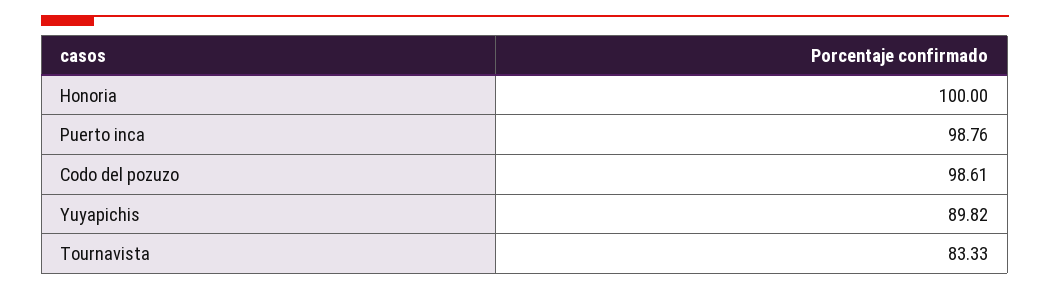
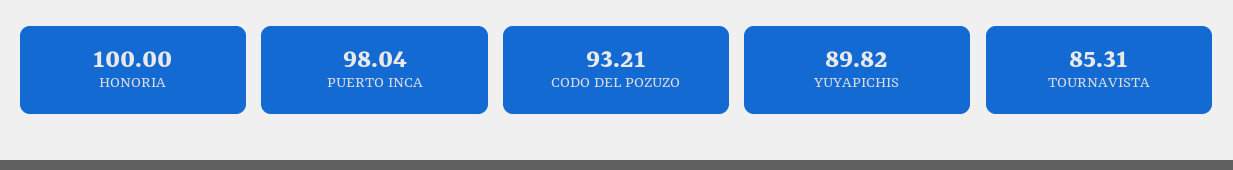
  {
    "Honoria": 100,
-   "Puerto inca": 98.76,
+   "Puerto inca": 98.04,
-   "Codo del pozuzo": 98.61,
+   "Codo del pozuzo": 93.21,
    "Yuyapichis": 89.82,
-   "Tournavista": 83.33
+   "Tournavista": 85.31
  }

